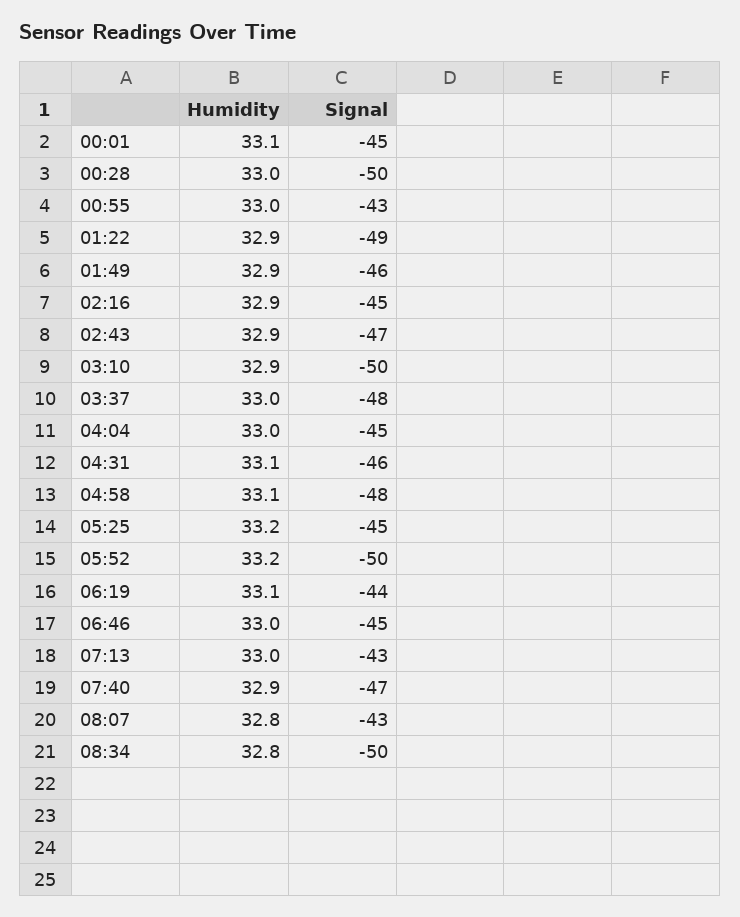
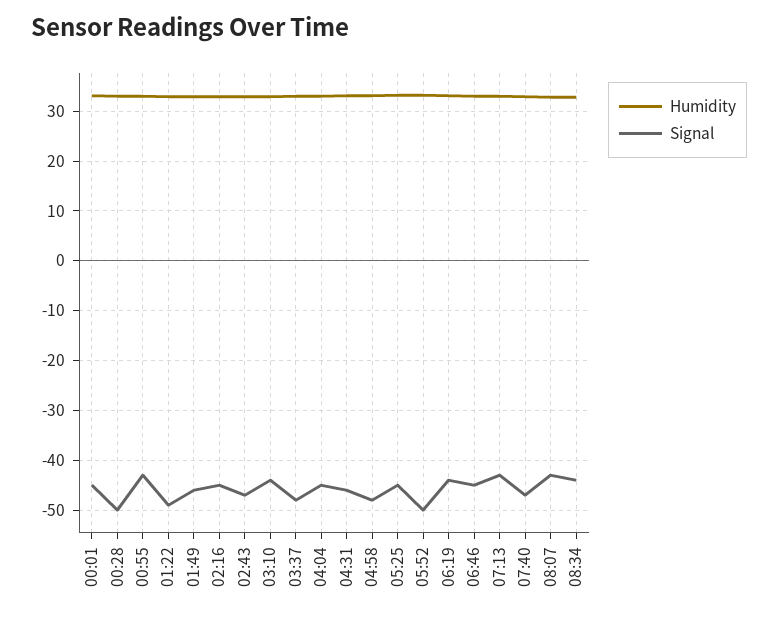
  {
    "Humidity": {
      "00:01": 33.1,
      "00:28": 33,
      "00:55": 33,
      "01:22": 32.9,
      "01:49": 32.9,
      "02:16": 32.9,
      "02:43": 32.9,
      "03:10": 32.9,
      "03:37": 33,
      "04:04": 33,
      "04:31": 33.1,
      "04:58": 33.1,
      "05:25": 33.2,
      "05:52": 33.2,
      "06:19": 33.1,
      "06:46": 33,
      "07:13": 33,
      "07:40": 32.9,
      "08:07": 32.8,
      "08:34": 32.8
    },
    "Signal": {
      "00:01": -45,
      "00:28": -50,
      "00:55": -43,
      "01:22": -49,
      "01:49": -46,
      "02:16": -45,
      "02:43": -47,
-     "03:10": -50,
+     "03:10": -44,
      "03:37": -48,
      "04:04": -45,
      "04:31": -46,
      "04:58": -48,
      "05:25": -45,
      "05:52": -50,
      "06:19": -44,
      "06:46": -45,
      "07:13": -43,
      "07:40": -47,
      "08:07": -43,
-     "08:34": -50
+     "08:34": -44
    }
  }

